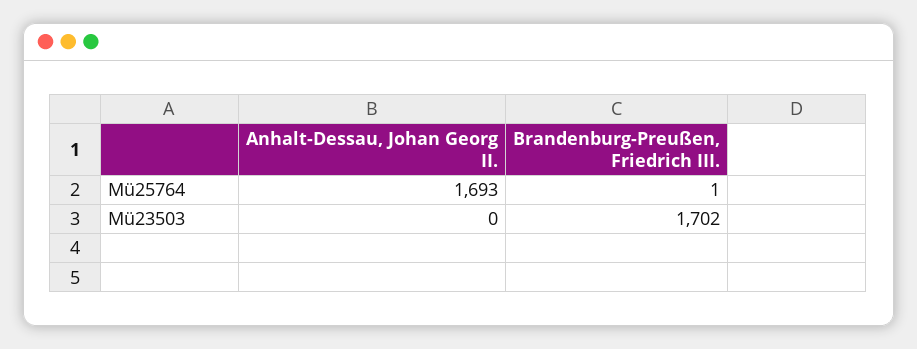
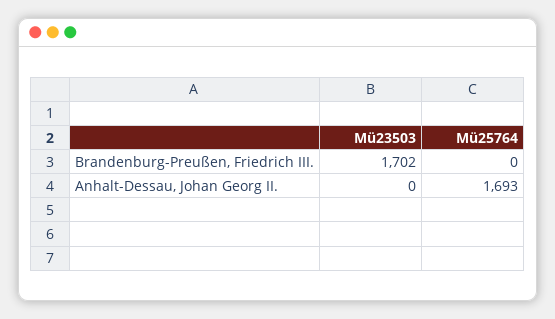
  {
    "Anhalt-Dessau, Johan Georg II.": {
      "Mü25764": 1693,
      "Mü23503": 0
    },
    "Brandenburg-Preußen, Friedrich III.": {
-     "Mü25764": 1,
+     "Mü25764": 0,
      "Mü23503": 1702
    }
  }

